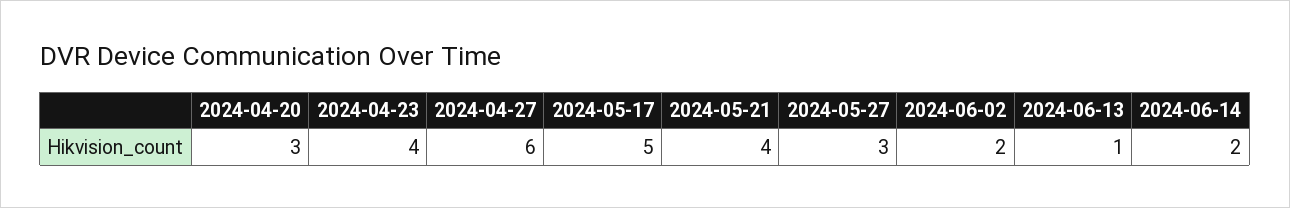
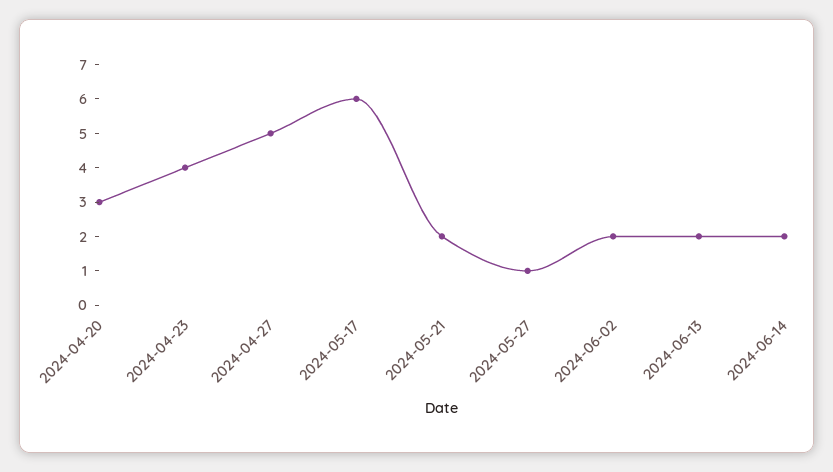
  {
    "2024-04-20": 3,
    "2024-04-23": 4,
-   "2024-04-27": 6,
+   "2024-04-27": 5,
-   "2024-05-17": 5,
+   "2024-05-17": 6,
-   "2024-05-21": 4,
+   "2024-05-21": 2,
-   "2024-05-27": 3,
+   "2024-05-27": 1,
    "2024-06-02": 2,
-   "2024-06-13": 1,
+   "2024-06-13": 2,
    "2024-06-14": 2
  }

